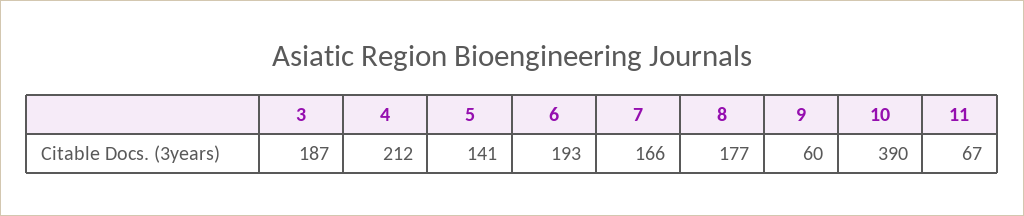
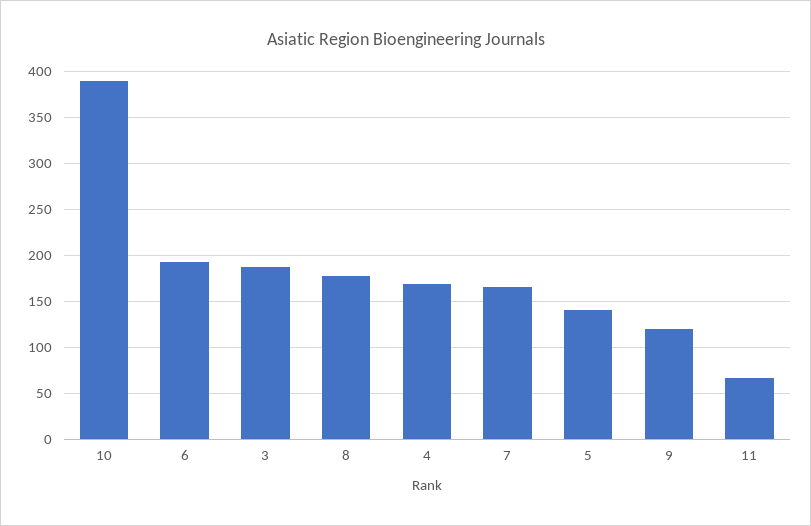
  {
    "3": 187,
-   "4": 212,
+   "4": 170,
    "5": 141,
    "6": 193,
    "7": 166,
    "8": 177,
-   "9": 60,
+   "9": 120,
    "10": 390,
    "11": 67
  }

